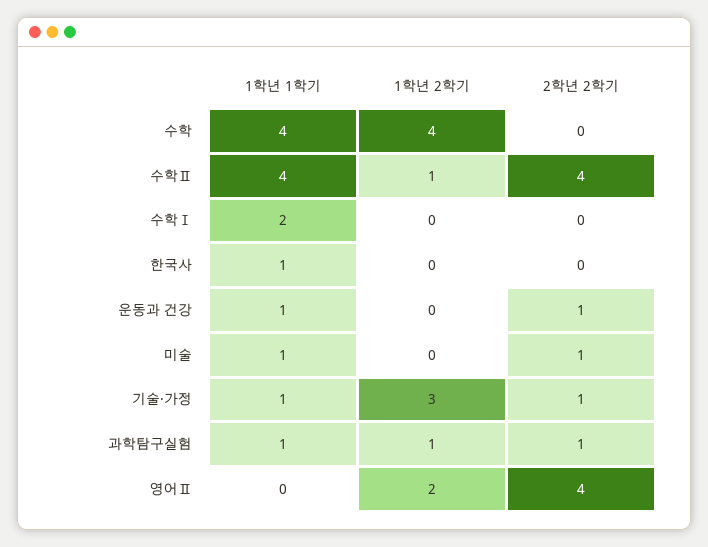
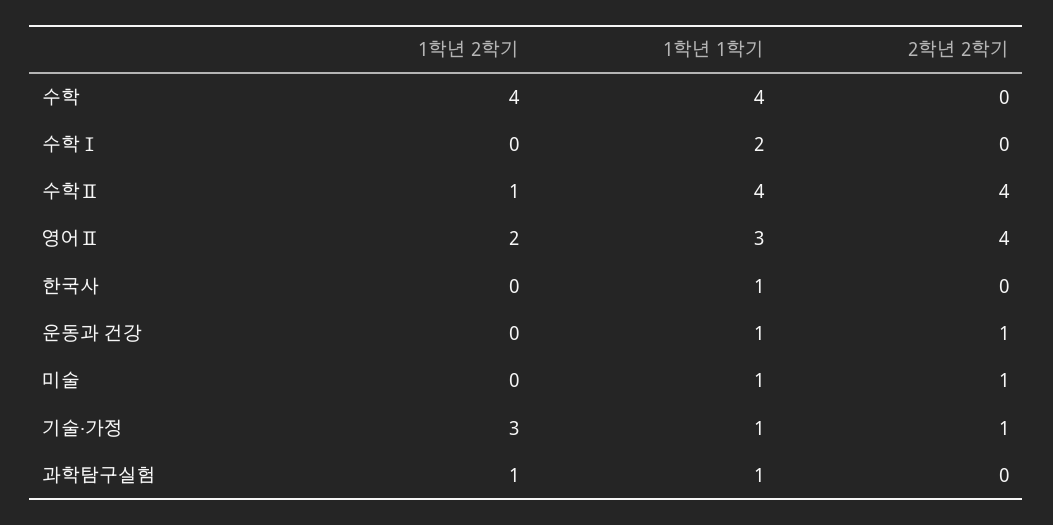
  {
    "1학년 1학기": {
      "수학": 4,
      "수학Ⅱ": 4,
      "수학Ⅰ": 2,
      "한국사": 1,
      "운동과 건강": 1,
      "미술": 1,
      "기술·가정": 1,
      "과학탐구실험": 1,
-     "영어Ⅱ": 0
+     "영어Ⅱ": 3
    },
    "1학년 2학기": {
      "수학": 4,
      "수학Ⅱ": 1,
      "수학Ⅰ": 0,
      "한국사": 0,
      "운동과 건강": 0,
      "미술": 0,
      "기술·가정": 3,
      "과학탐구실험": 1,
      "영어Ⅱ": 2
    },
    "2학년 2학기": {
      "수학": 0,
      "수학Ⅱ": 4,
      "수학Ⅰ": 0,
      "한국사": 0,
      "운동과 건강": 1,
      "미술": 1,
      "기술·가정": 1,
-     "과학탐구실험": 1,
+     "과학탐구실험": 0,
      "영어Ⅱ": 4
    }
  }

